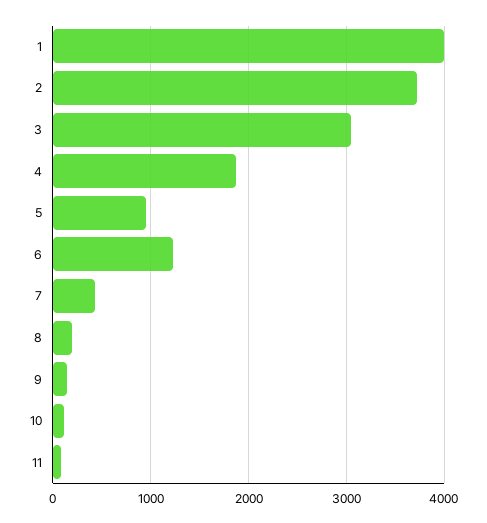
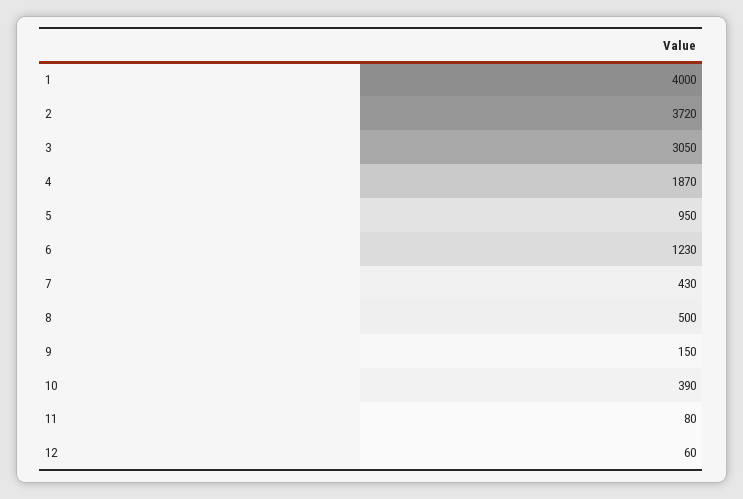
  {
    "1": 4000,
    "2": 3720,
    "3": 3050,
    "4": 1870,
    "5": 950,
    "6": 1230,
    "7": 430,
-   "8": 200,
+   "8": 500,
    "9": 150,
-   "10": 100,
+   "10": 390,
-   "11": 80
+   "11": 80,
+   "12": 60
  }

